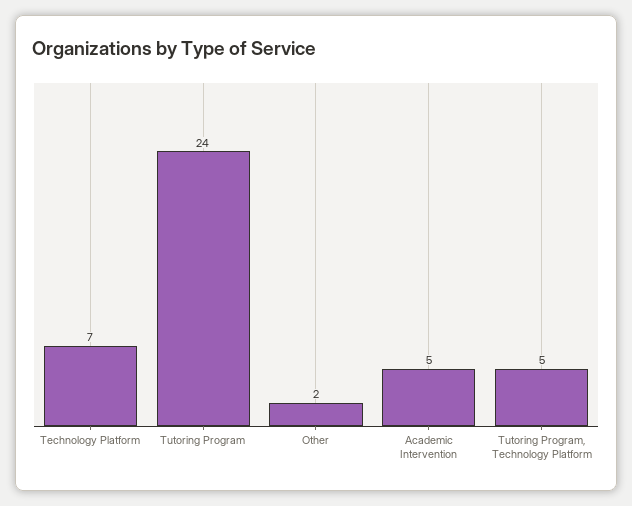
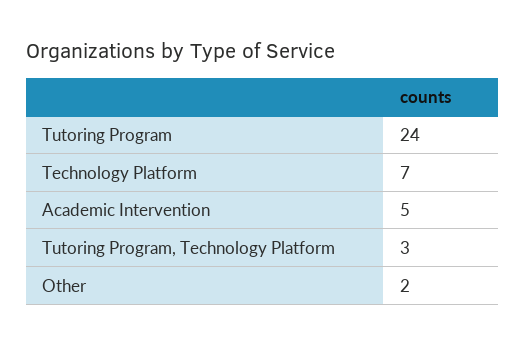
  {
    "Technology Platform": 7,
    "Tutoring Program": 24,
    "Other": 2,
    "Academic Intervention": 5,
-   "Tutoring Program, Technology Platform": 5
+   "Tutoring Program, Technology Platform": 3
  }

